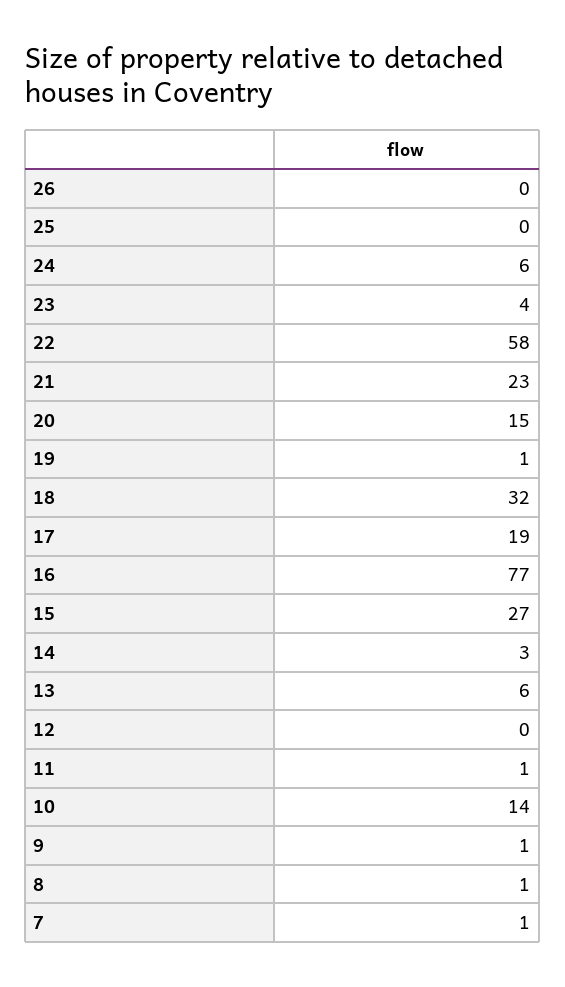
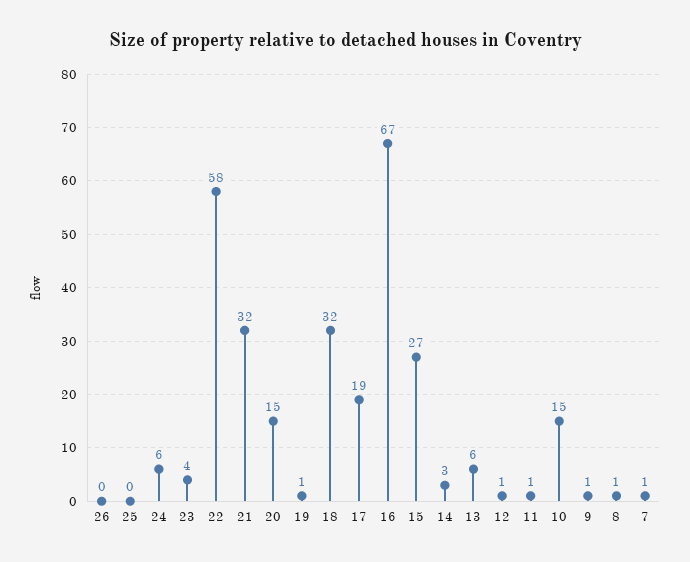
  {
    "26": 0,
    "25": 0,
    "24": 6,
    "23": 4,
    "22": 58,
-   "21": 23,
+   "21": 32,
    "20": 15,
    "19": 1,
    "18": 32,
    "17": 19,
-   "16": 77,
+   "16": 67,
    "15": 27,
    "14": 3,
    "13": 6,
-   "12": 0,
+   "12": 1,
    "11": 1,
-   "10": 14,
+   "10": 15,
    "9": 1,
    "8": 1,
    "7": 1
  }

